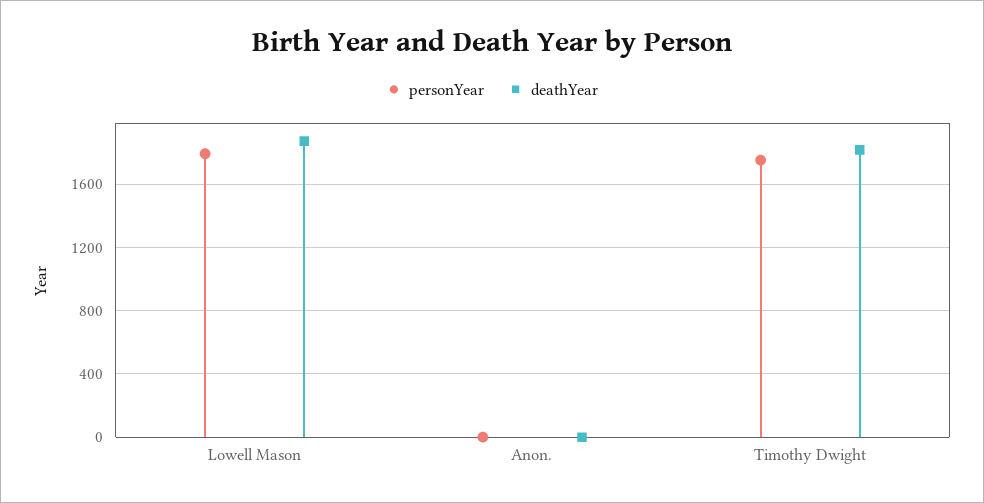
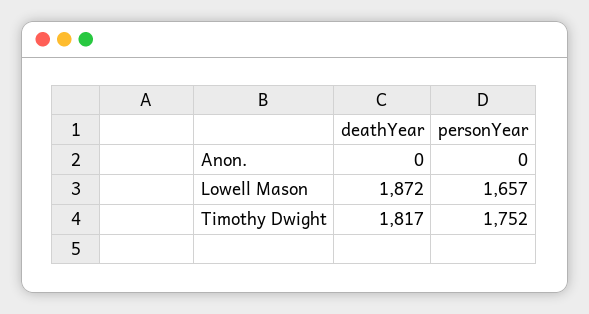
  {
    "personYear": {
-     "Lowell Mason": 1800,
+     "Lowell Mason": 1657,
      "Anon.": 0,
      "Timothy Dwight": 1752
    },
    "deathYear": {
      "Lowell Mason": 1872,
      "Anon.": 0,
      "Timothy Dwight": 1817
    }
  }

